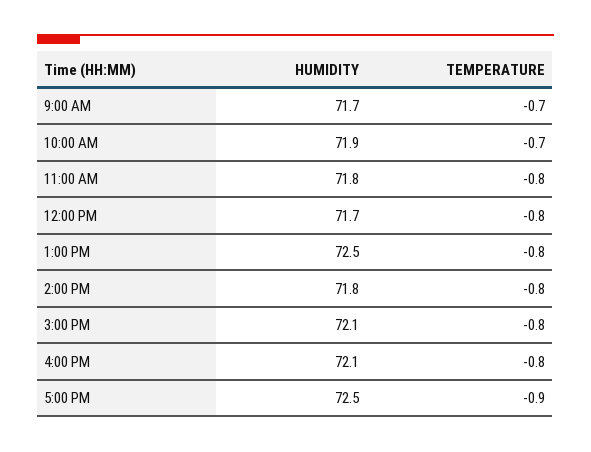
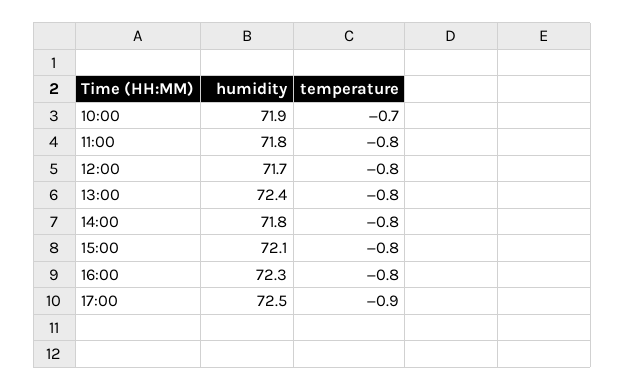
  {
    "HUMIDITY": {
-     "9:00 AM": 71.7,
      "10:00 AM": 71.9,
      "11:00 AM": 71.8,
      "12:00 PM": 71.7,
-     "1:00 PM": 72.5,
+     "1:00 PM": 72.4,
      "2:00 PM": 71.8,
      "3:00 PM": 72.1,
-     "4:00 PM": 72.1,
+     "4:00 PM": 72.3,
      "5:00 PM": 72.5
    },
    "TEMPERATURE": {
-     "9:00 AM": -0.7,
      "10:00 AM": -0.7,
      "11:00 AM": -0.8,
      "12:00 PM": -0.8,
      "1:00 PM": -0.8,
      "2:00 PM": -0.8,
      "3:00 PM": -0.8,
      "4:00 PM": -0.8,
      "5:00 PM": -0.9
    }
  }

